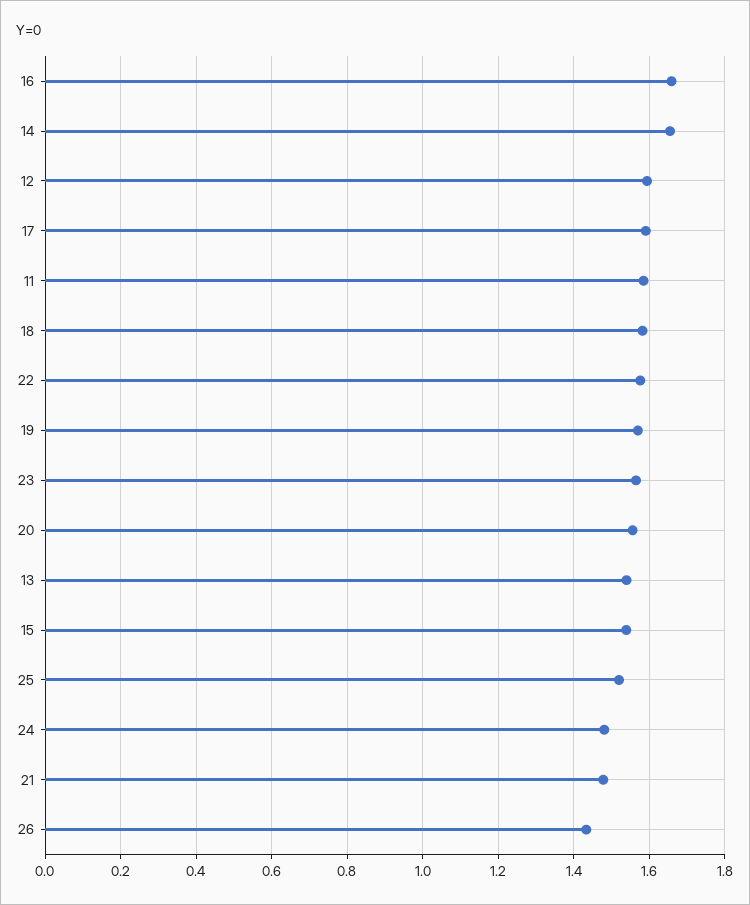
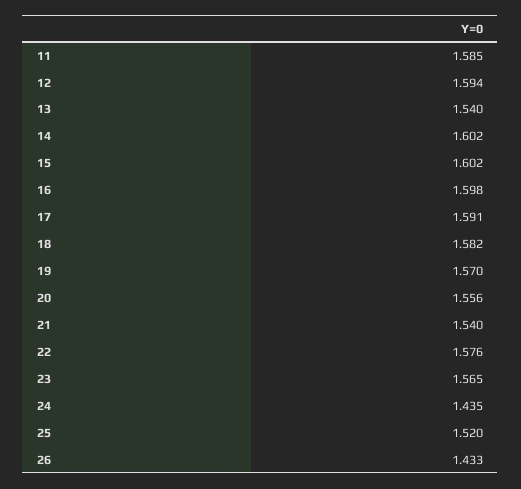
  {
-   "16": 1.66,
+   "16": 1.598,
-   "14": 1.66,
+   "14": 1.602,
    "12": 1.594,
    "17": 1.591,
    "11": 1.585,
    "18": 1.582,
    "22": 1.576,
    "19": 1.57,
    "23": 1.565,
    "20": 1.556,
    "13": 1.54,
-   "15": 1.54,
+   "15": 1.602,
    "25": 1.52,
-   "24": 1.48,
+   "24": 1.435,
-   "21": 1.48,
+   "21": 1.54,
    "26": 1.433
  }

